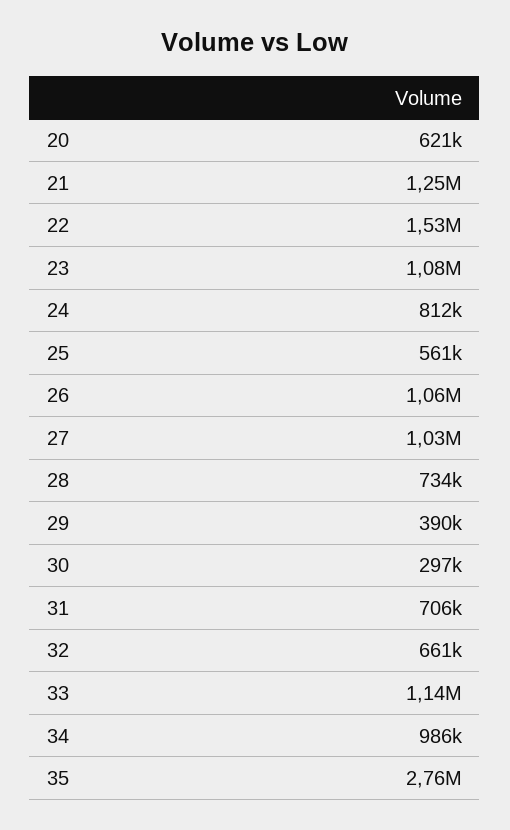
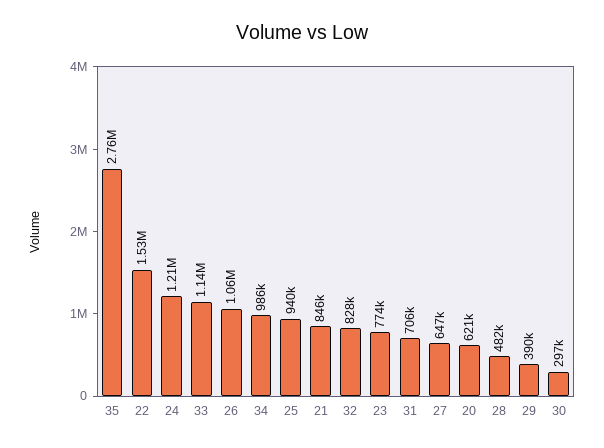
  {
    "20": 621000,
-   "21": 1250000,
+   "21": 846000,
    "22": 1530000,
-   "23": 1080000,
+   "23": 774000,
-   "24": 812000,
+   "24": 1210000,
-   "25": 561000,
+   "25": 940000,
    "26": 1060000,
-   "27": 1030000,
+   "27": 647000,
-   "28": 734000,
+   "28": 482000,
    "29": 390000,
    "30": 297000,
    "31": 706000,
-   "32": 661000,
+   "32": 828000,
    "33": 1140000,
    "34": 986000,
    "35": 2760000
  }

